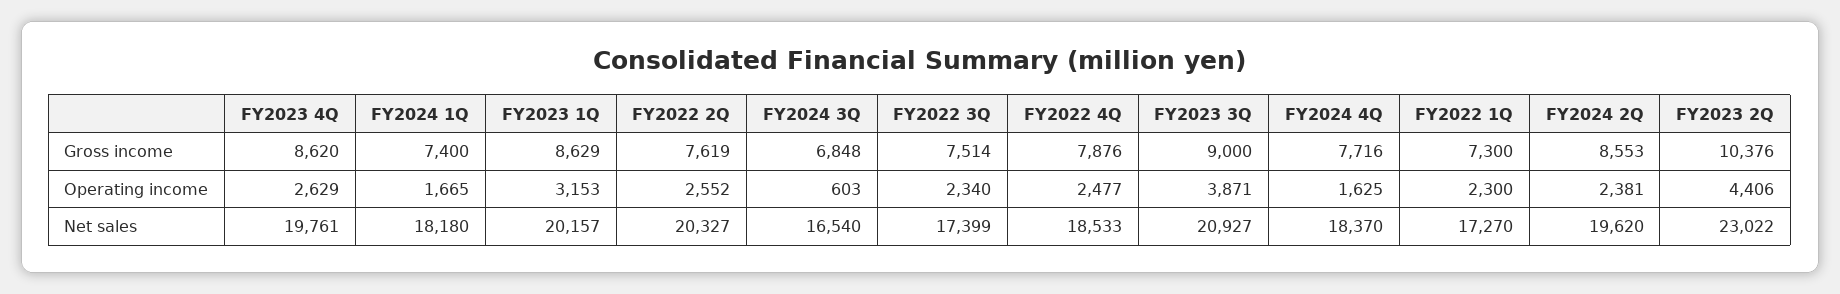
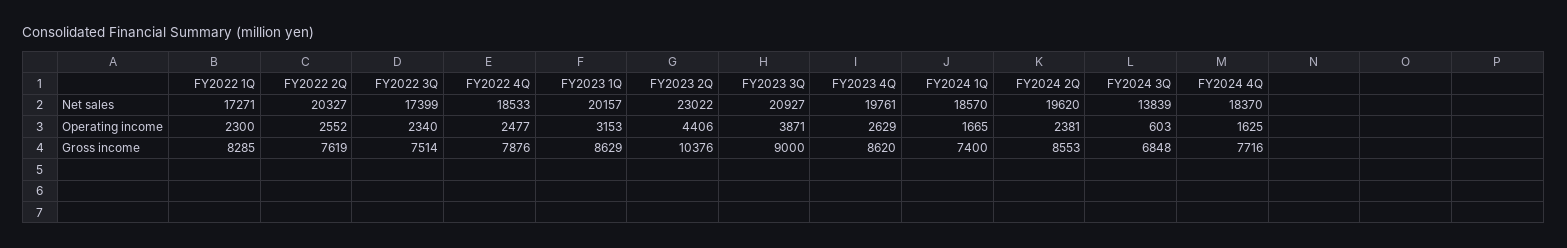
  {
    "FY2023 4Q": {
      "Gross income": 8620,
      "Operating income": 2629,
      "Net sales": 19761
    },
    "FY2024 1Q": {
      "Gross income": 7400,
      "Operating income": 1665,
-     "Net sales": 18180
+     "Net sales": 18570
    },
    "FY2023 1Q": {
      "Gross income": 8629,
      "Operating income": 3153,
      "Net sales": 20157
    },
    "FY2022 2Q": {
      "Gross income": 7619,
      "Operating income": 2552,
      "Net sales": 20327
    },
    "FY2024 3Q": {
      "Gross income": 6848,
      "Operating income": 603,
-     "Net sales": 16540
+     "Net sales": 13839
    },
    "FY2022 3Q": {
      "Gross income": 7514,
      "Operating income": 2340,
      "Net sales": 17399
    },
    "FY2022 4Q": {
      "Gross income": 7876,
      "Operating income": 2477,
      "Net sales": 18533
    },
    "FY2023 3Q": {
      "Gross income": 9000,
      "Operating income": 3871,
      "Net sales": 20927
    },
    "FY2024 4Q": {
      "Gross income": 7716,
      "Operating income": 1625,
      "Net sales": 18370
    },
    "FY2022 1Q": {
-     "Gross income": 7300,
+     "Gross income": 8285,
      "Operating income": 2300,
-     "Net sales": 17270
+     "Net sales": 17271
    },
    "FY2024 2Q": {
      "Gross income": 8553,
      "Operating income": 2381,
      "Net sales": 19620
    },
    "FY2023 2Q": {
      "Gross income": 10376,
      "Operating income": 4406,
      "Net sales": 23022
    }
  }

